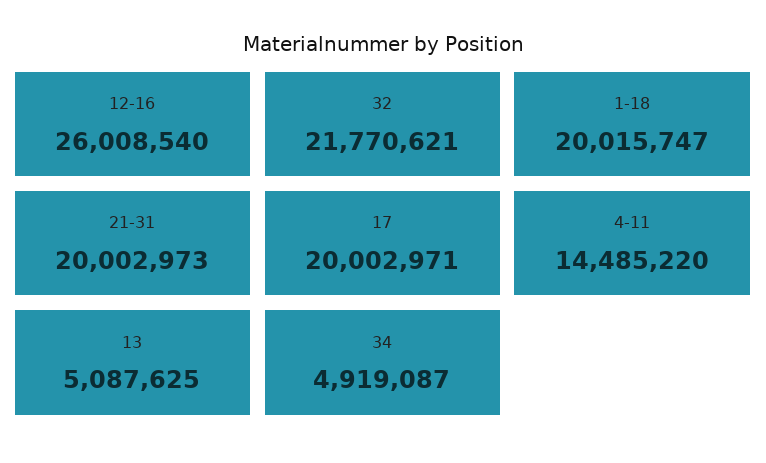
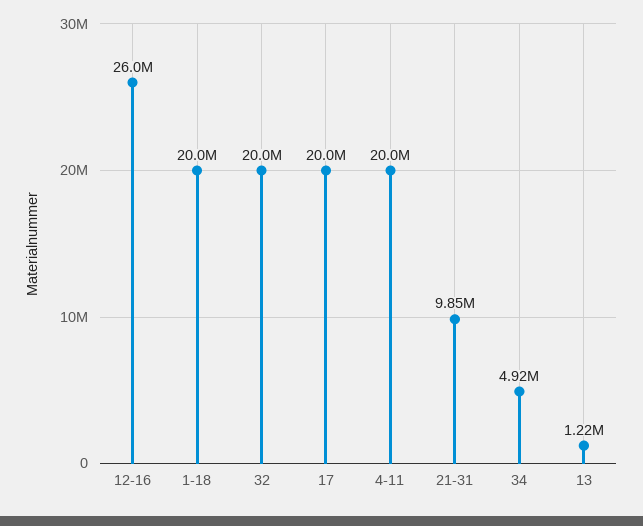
  {
    "12-16": 26008540,
-   "32": 21770621,
+   "32": 20000000,
    "1-18": 20015747,
-   "21-31": 20002973,
+   "21-31": 9850000,
    "17": 20002971,
-   "4-11": 14485220,
+   "4-11": 20000000,
-   "13": 5087625,
+   "13": 1220000,
    "34": 4919087
  }

